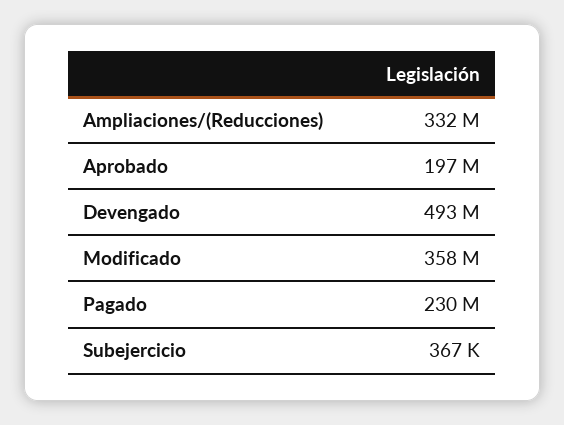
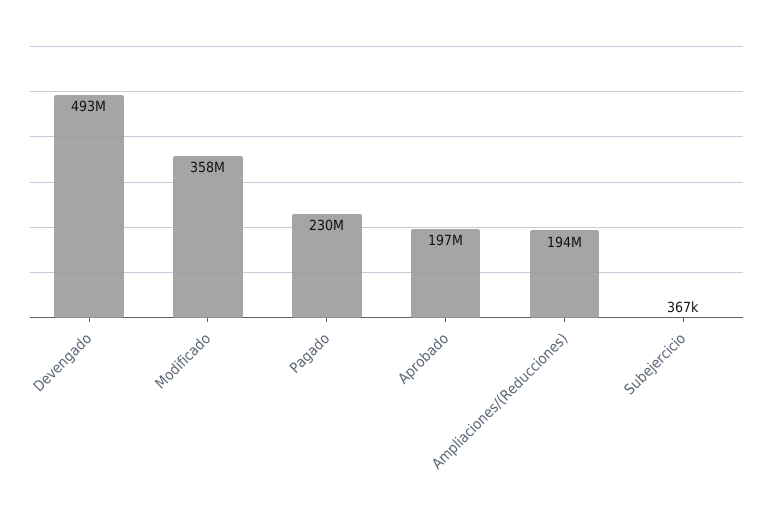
  {
-   "Ampliaciones/(Reducciones)": 332000000,
+   "Ampliaciones/(Reducciones)": 194000000,
    "Aprobado": 197000000,
    "Devengado": 493000000,
    "Modificado": 358000000,
    "Pagado": 230000000,
    "Subejercicio": 367000
  }

